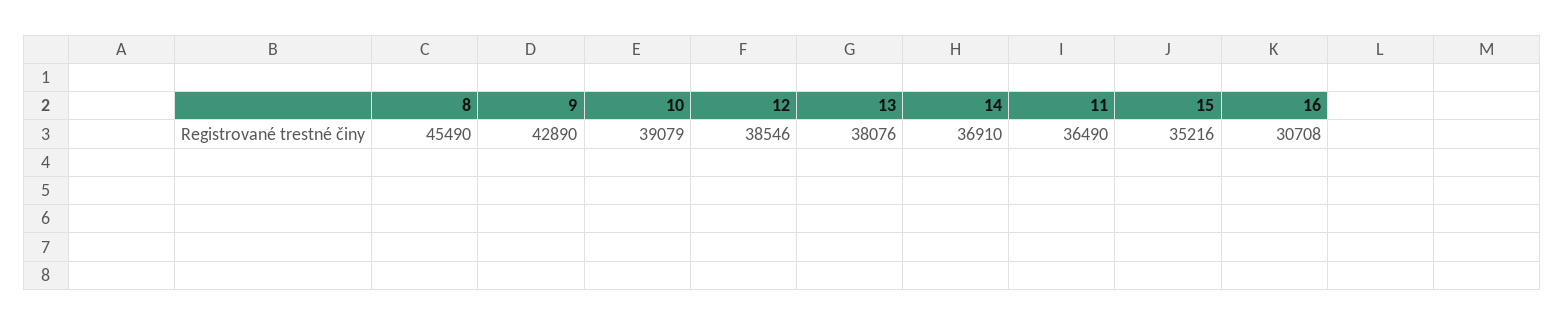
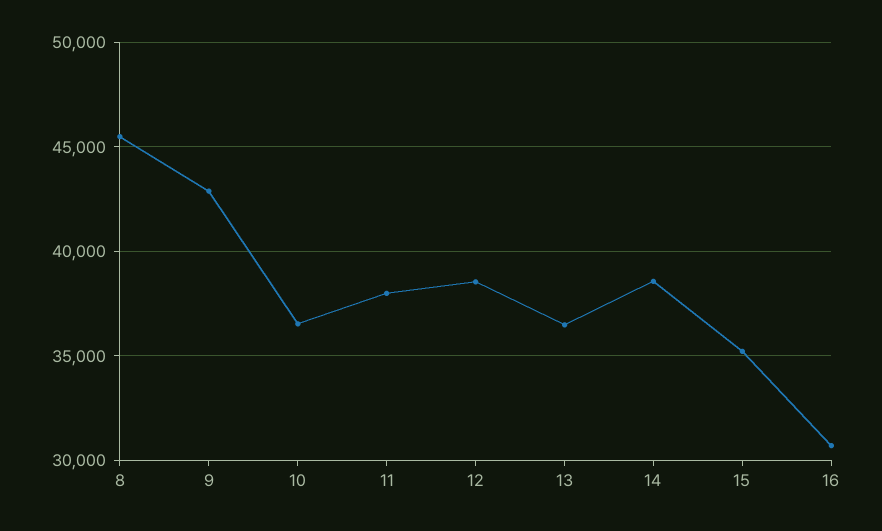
  {
    "8": 45490,
    "9": 42890,
-   "10": 39079,
+   "10": 36500,
    "12": 38546,
-   "13": 38076,
+   "13": 36500,
-   "14": 36910,
+   "14": 38500,
-   "11": 36490,
+   "11": 38000,
    "15": 35216,
    "16": 30708
  }

